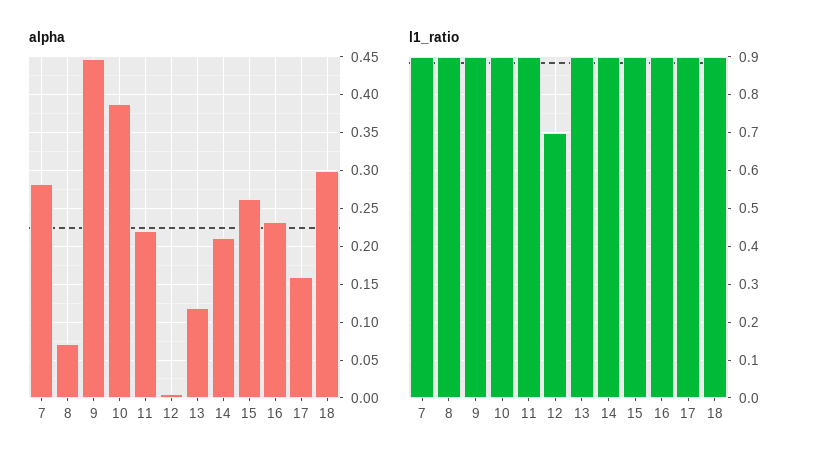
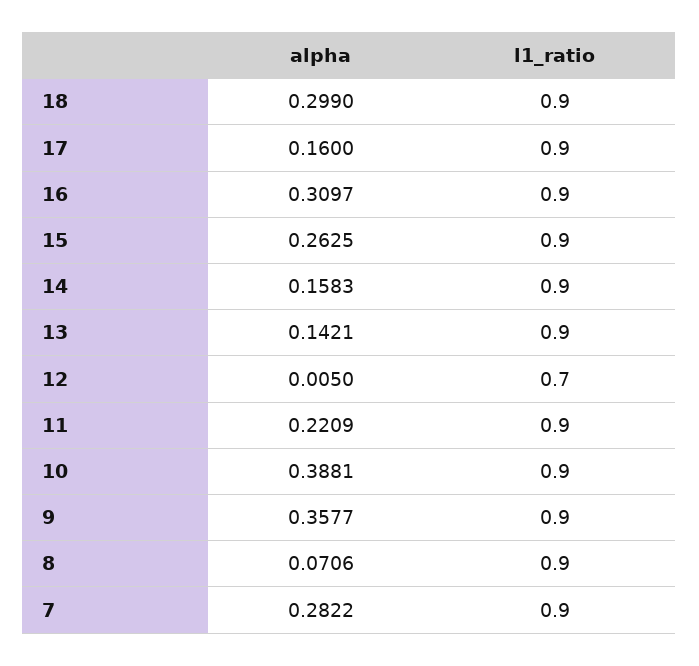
  {
    "alpha": {
      "7": 0.2822,
      "8": 0.0706,
-     "9": 0.45,
+     "9": 0.3577,
      "10": 0.3881,
      "11": 0.2209,
      "12": 0.005,
-     "13": 0.12,
+     "13": 0.1421,
-     "14": 0.21,
+     "14": 0.1583,
      "15": 0.2625,
-     "16": 0.23,
+     "16": 0.3097,
      "17": 0.16,
      "18": 0.299
    },
    "l1_ratio": {
      "7": 0.9,
      "8": 0.9,
      "9": 0.9,
      "10": 0.9,
      "11": 0.9,
      "12": 0.7,
      "13": 0.9,
      "14": 0.9,
      "15": 0.9,
      "16": 0.9,
      "17": 0.9,
      "18": 0.9
    }
  }

